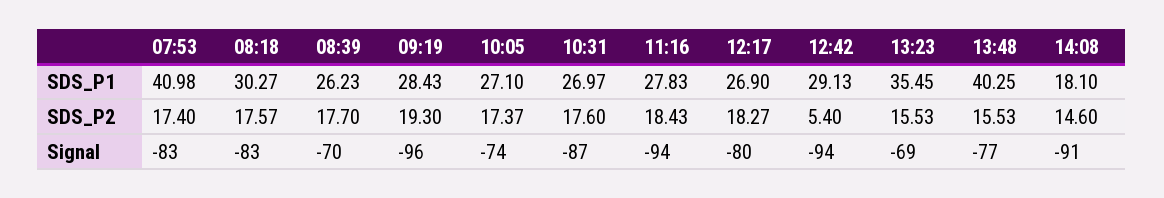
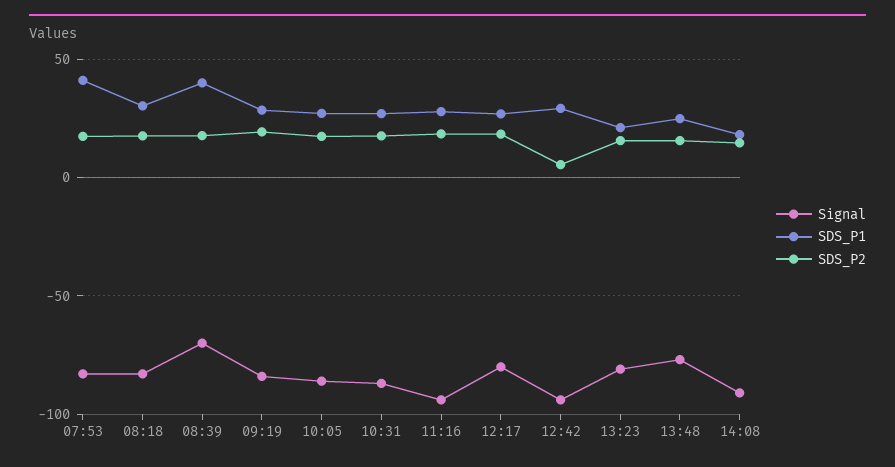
  {
    "SDS_P1": {
      "07:53": 40.98,
      "08:18": 30.27,
-     "08:39": 26.23,
+     "08:39": 40,
      "09:19": 28.43,
      "10:05": 27.1,
      "10:31": 26.97,
      "11:16": 27.83,
      "12:17": 26.9,
      "12:42": 29.13,
-     "13:23": 35.45,
+     "13:23": 20,
-     "13:48": 40.25,
+     "13:48": 25,
      "14:08": 18.1
    },
    "SDS_P2": {
      "07:53": 17.4,
      "08:18": 17.57,
      "08:39": 17.7,
      "09:19": 19.3,
      "10:05": 17.37,
      "10:31": 17.6,
      "11:16": 18.43,
      "12:17": 18.27,
      "12:42": 5.4,
      "13:23": 15.53,
      "13:48": 15.53,
      "14:08": 14.6
    },
    "Signal": {
      "07:53": -83,
      "08:18": -83,
      "08:39": -70,
-     "09:19": -96,
+     "09:19": -85,
-     "10:05": -74,
+     "10:05": -85,
      "10:31": -87,
      "11:16": -94,
      "12:17": -80,
      "12:42": -94,
-     "13:23": -69,
+     "13:23": -80,
      "13:48": -77,
      "14:08": -91
    }
  }

